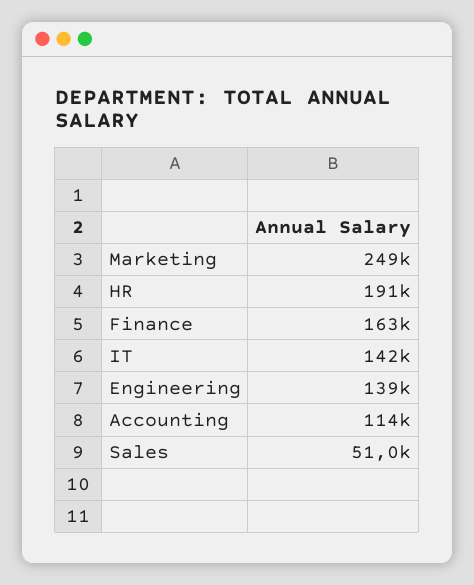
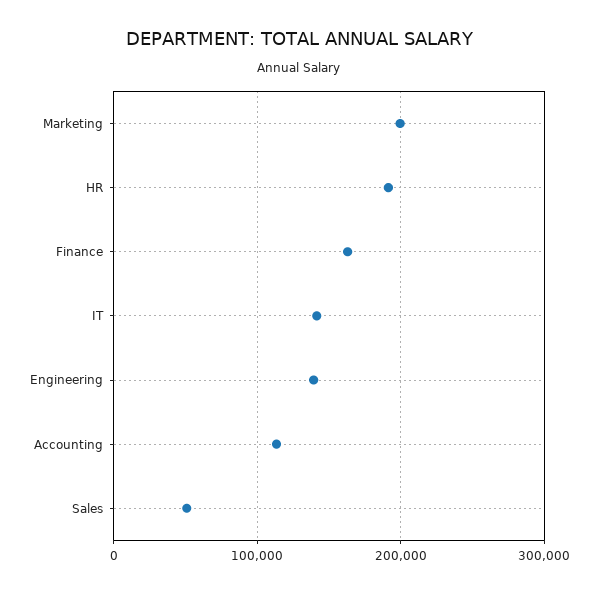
  {
-   "Marketing": 249000,
+   "Marketing": 200000,
    "HR": 191000,
    "Finance": 163000,
    "IT": 142000,
    "Engineering": 139000,
    "Accounting": 114000,
    "Sales": 51000
  }

